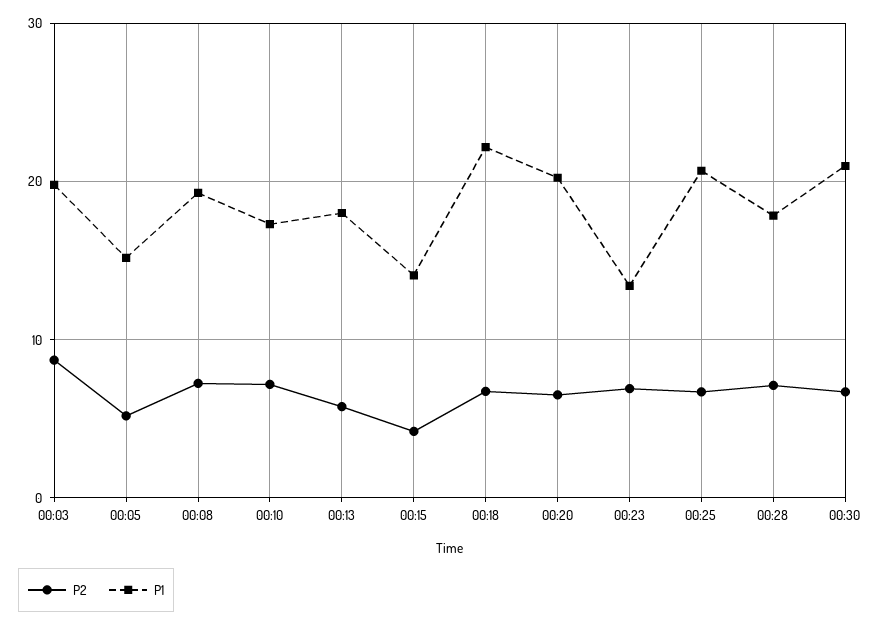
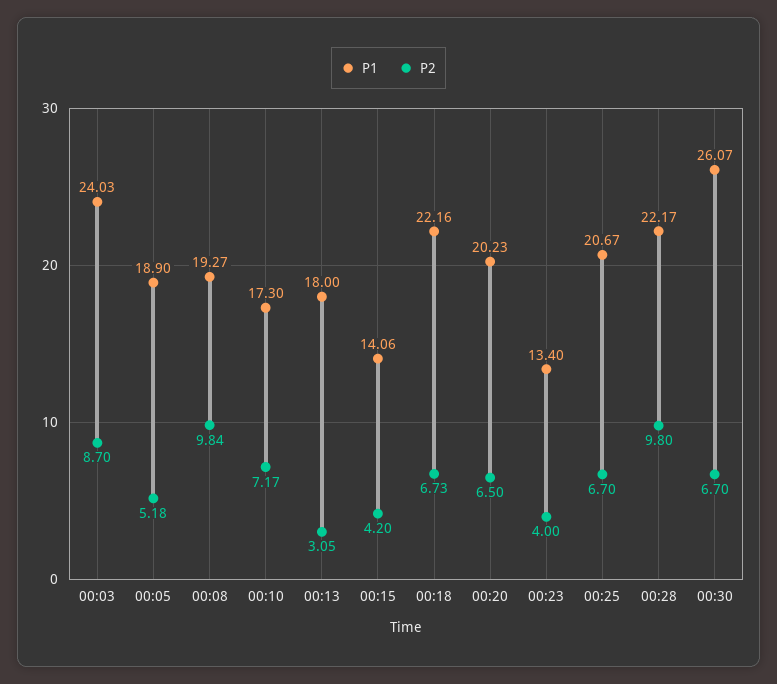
  {
    "P2": {
      "00:03": 8.7,
      "00:05": 5.18,
-     "00:08": 7,
+     "00:08": 9.84,
      "00:10": 7.17,
-     "00:13": 6,
+     "00:13": 3.05,
      "00:15": 4.2,
      "00:18": 6.73,
      "00:20": 6.5,
-     "00:23": 7,
+     "00:23": 4,
      "00:25": 6.7,
-     "00:28": 7,
+     "00:28": 9.8,
      "00:30": 6.7
    },
    "P1": {
-     "00:03": 20,
+     "00:03": 24.03,
-     "00:05": 15,
+     "00:05": 18.9,
      "00:08": 19.27,
      "00:10": 17.3,
      "00:13": 18,
      "00:15": 14.06,
      "00:18": 22.16,
      "00:20": 20.23,
      "00:23": 13.4,
      "00:25": 20.67,
-     "00:28": 18,
+     "00:28": 22.17,
-     "00:30": 21
+     "00:30": 26.07
    }
  }

